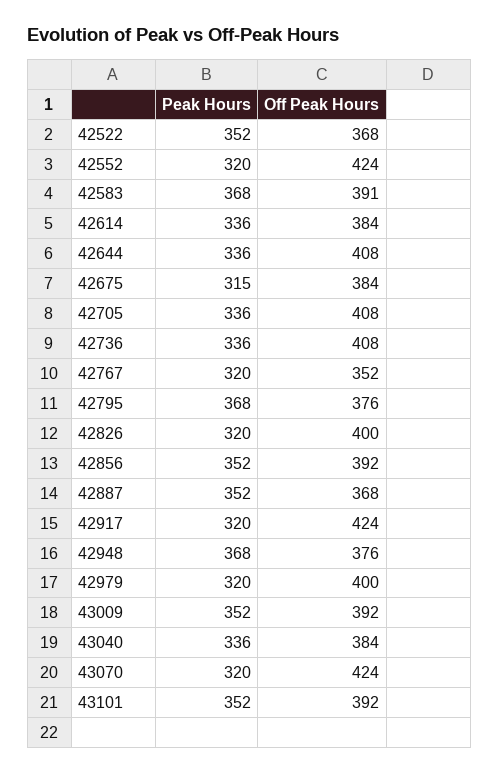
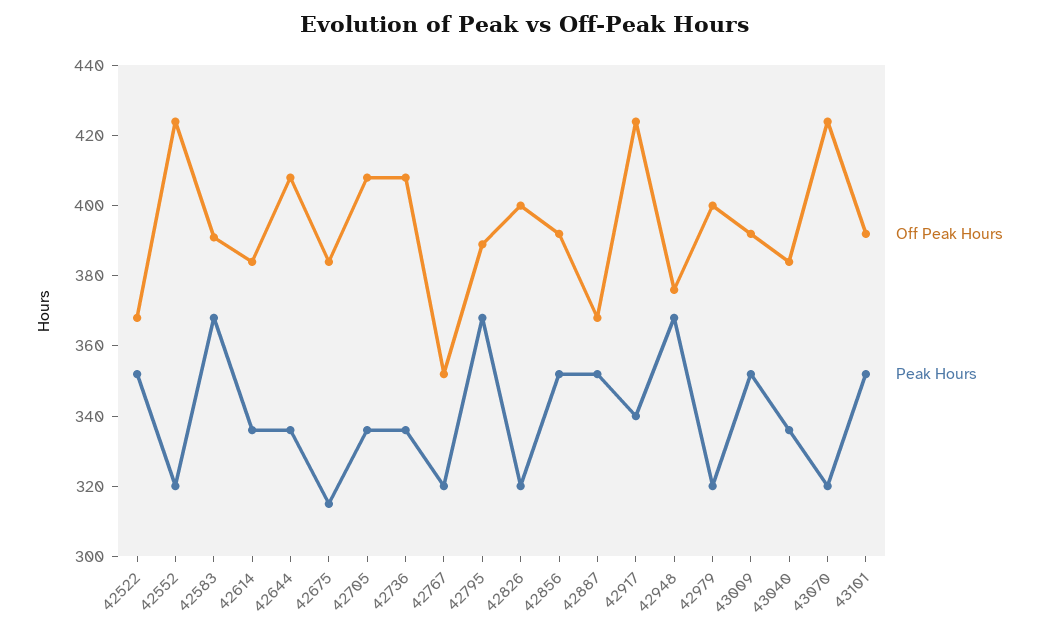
  {
    "Peak Hours": {
      "42522": 352,
      "42552": 320,
      "42583": 368,
      "42614": 336,
      "42644": 336,
      "42675": 315,
      "42705": 336,
      "42736": 336,
      "42767": 320,
      "42795": 368,
      "42826": 320,
      "42856": 352,
      "42887": 352,
-     "42917": 320,
+     "42917": 340,
      "42948": 368,
      "42979": 320,
      "43009": 352,
      "43040": 336,
      "43070": 320,
      "43101": 352
    },
    "Off Peak Hours": {
      "42522": 368,
      "42552": 424,
      "42583": 391,
      "42614": 384,
      "42644": 408,
      "42675": 384,
      "42705": 408,
      "42736": 408,
      "42767": 352,
-     "42795": 376,
+     "42795": 390,
      "42826": 400,
      "42856": 392,
      "42887": 368,
      "42917": 424,
      "42948": 376,
      "42979": 400,
      "43009": 392,
      "43040": 384,
      "43070": 424,
      "43101": 392
    }
  }

